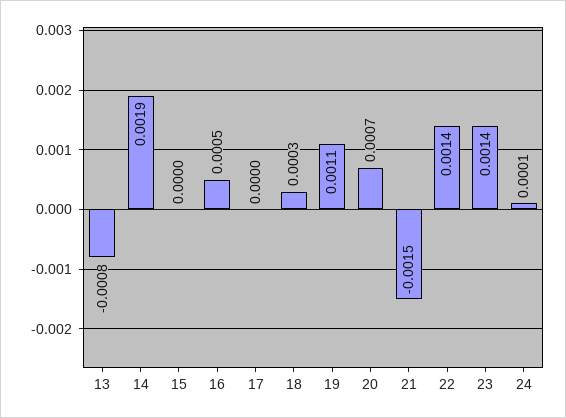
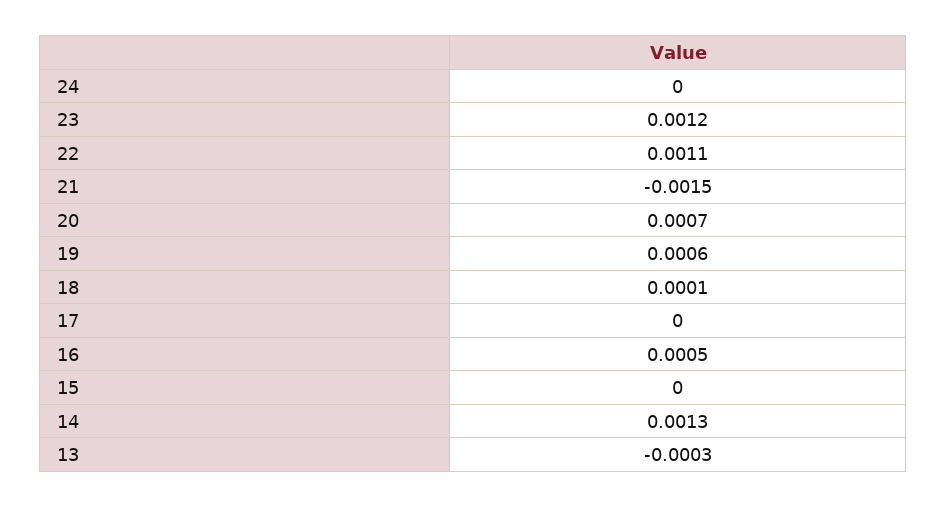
  {
-   "13": -0.0008,
+   "13": -0.0003,
-   "14": 0.0019,
+   "14": 0.0013,
    "15": 0,
    "16": 0.0005,
    "17": 0,
-   "18": 0.0003,
+   "18": 0.0001,
-   "19": 0.0011,
+   "19": 0.0006,
    "20": 0.0007,
    "21": -0.0015,
-   "22": 0.0014,
+   "22": 0.0011,
-   "23": 0.0014,
+   "23": 0.0012,
-   "24": 0.0001
+   "24": 0
  }

